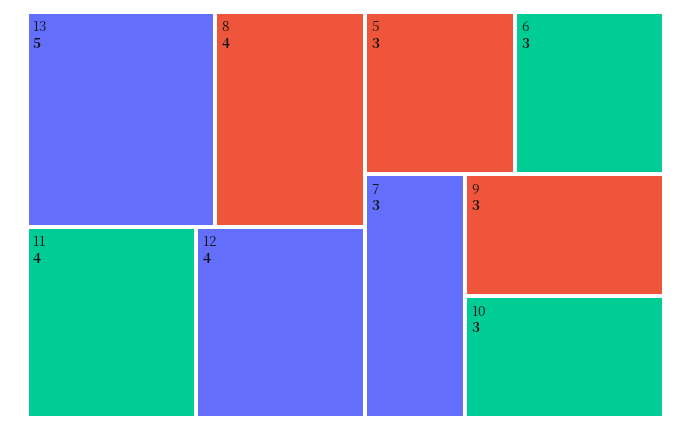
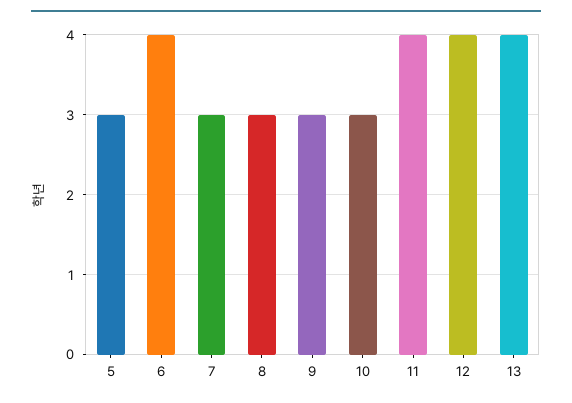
  {
-   "13": 5,
+   "13": 4,
-   "8": 4,
+   "8": 3,
    "11": 4,
    "12": 4,
    "5": 3,
-   "6": 3,
+   "6": 4,
    "7": 3,
    "9": 3,
    "10": 3
  }

